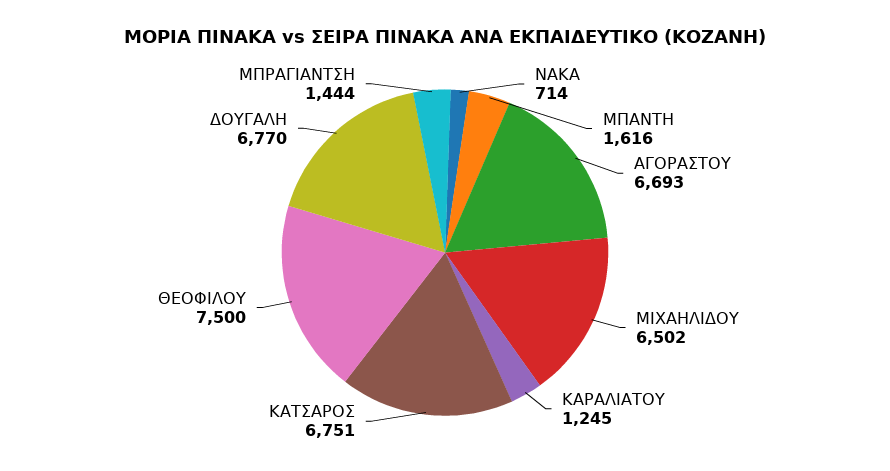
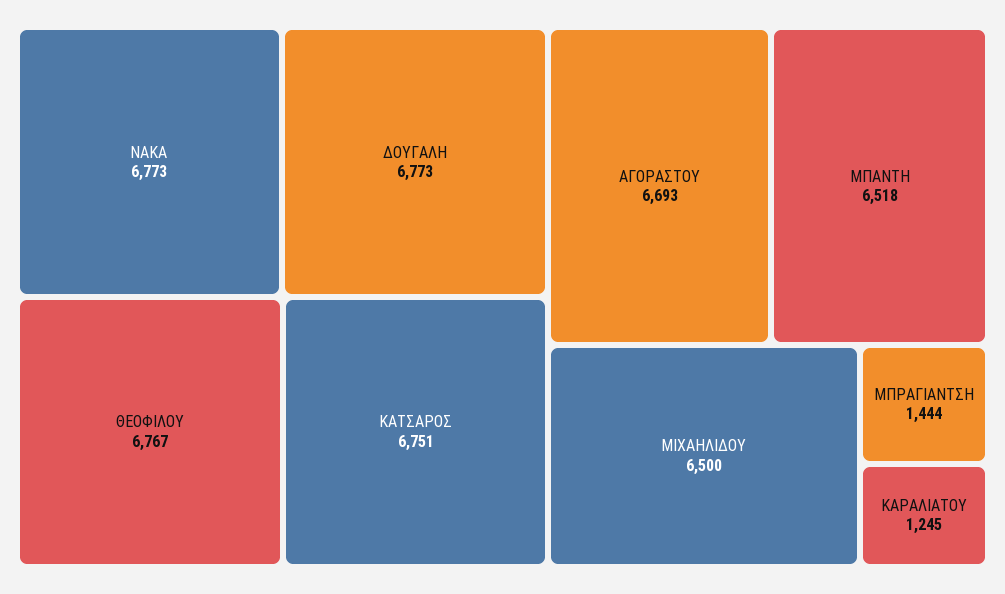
  {
-   "ΝΑΚΑ": 714,
+   "ΝΑΚΑ": 6773,
-   "ΜΠΑΝΤΗ": 1616,
+   "ΜΠΑΝΤΗ": 6518,
    "ΑΓΟΡΑΣΤΟΥ": 6693,
-   "ΜΙΧΑΗΛΙΔΟΥ": 6502,
+   "ΜΙΧΑΗΛΙΔΟΥ": 6500,
    "ΚΑΡΑΛΙΑΤΟΥ": 1245,
    "ΚΑΤΣΑΡΟΣ": 6751,
-   "ΘΕΟΦΙΛΟΥ": 7500,
+   "ΘΕΟΦΙΛΟΥ": 6767,
-   "ΔΟΥΓΑΛΗ": 6770,
+   "ΔΟΥΓΑΛΗ": 6773,
    "ΜΠΡΑΓΙΑΝΤΣΗ": 1444
  }

